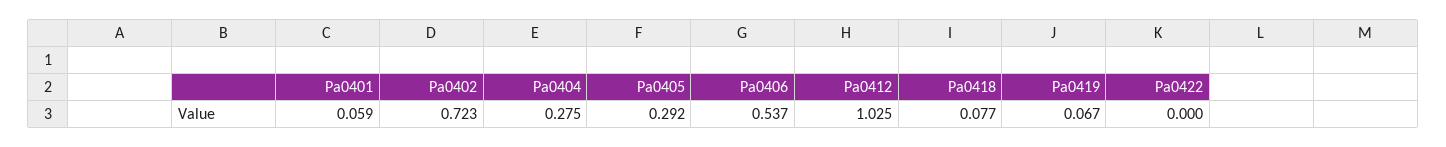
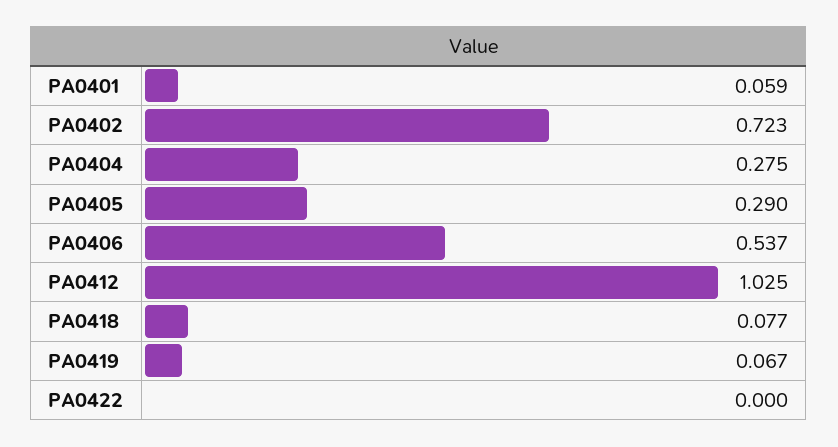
  {
    "Pa0401": 0.059,
    "Pa0402": 0.723,
    "Pa0404": 0.275,
-   "Pa0405": 0.292,
+   "Pa0405": 0.29,
    "Pa0406": 0.537,
    "Pa0412": 1.025,
    "Pa0418": 0.077,
    "Pa0419": 0.067,
    "Pa0422": 0
  }

